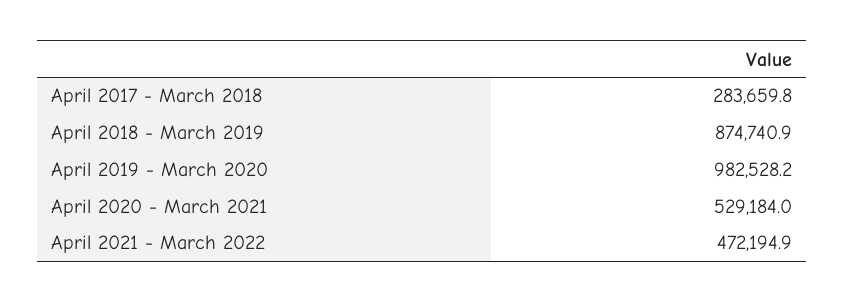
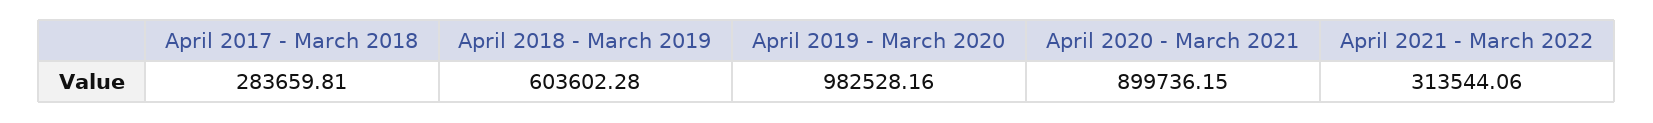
  {
    "April 2017 - March 2018": 283659.81,
-   "April 2018 - March 2019": 874740.9,
+   "April 2018 - March 2019": 603602.28,
    "April 2019 - March 2020": 982528.16,
-   "April 2020 - March 2021": 529184,
+   "April 2020 - March 2021": 899736.15,
-   "April 2021 - March 2022": 472194.9
+   "April 2021 - March 2022": 313544.06
  }

